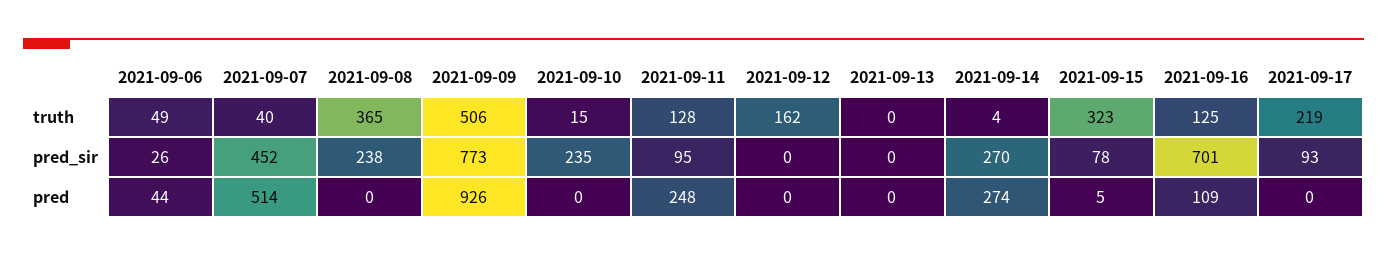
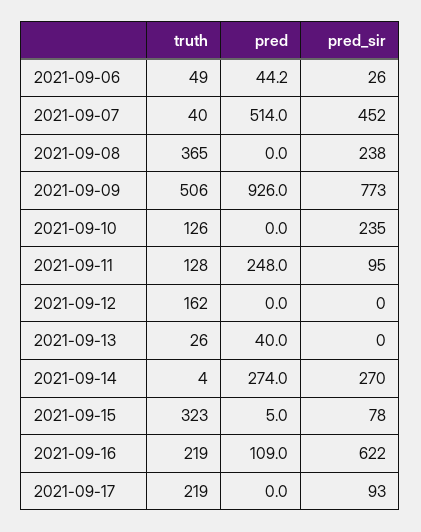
  {
    "2021-09-06": {
      "truth": 49,
      "pred_sir": 26,
      "pred": 44.2
    },
    "2021-09-07": {
      "truth": 40,
      "pred_sir": 452,
      "pred": 514
    },
    "2021-09-08": {
      "truth": 365,
      "pred_sir": 238,
      "pred": 0
    },
    "2021-09-09": {
      "truth": 506,
      "pred_sir": 773,
      "pred": 926
    },
    "2021-09-10": {
-     "truth": 15,
+     "truth": 126,
      "pred_sir": 235,
      "pred": 0
    },
    "2021-09-11": {
      "truth": 128,
      "pred_sir": 95,
      "pred": 248
    },
    "2021-09-12": {
      "truth": 162,
      "pred_sir": 0,
      "pred": 0
    },
    "2021-09-13": {
-     "truth": 0,
+     "truth": 26,
      "pred_sir": 0,
-     "pred": 0
+     "pred": 40
    },
    "2021-09-14": {
      "truth": 4,
      "pred_sir": 270,
      "pred": 274
    },
    "2021-09-15": {
      "truth": 323,
      "pred_sir": 78,
      "pred": 5
    },
    "2021-09-16": {
-     "truth": 125,
+     "truth": 219,
-     "pred_sir": 701,
+     "pred_sir": 622,
      "pred": 109
    },
    "2021-09-17": {
      "truth": 219,
      "pred_sir": 93,
      "pred": 0
    }
  }

